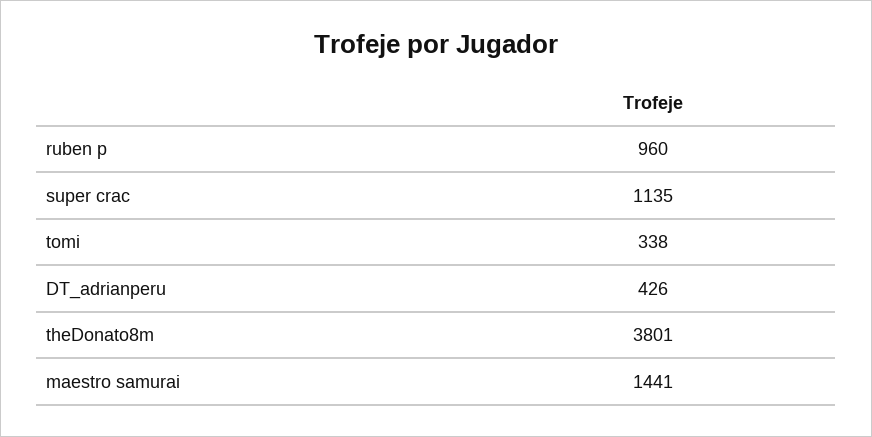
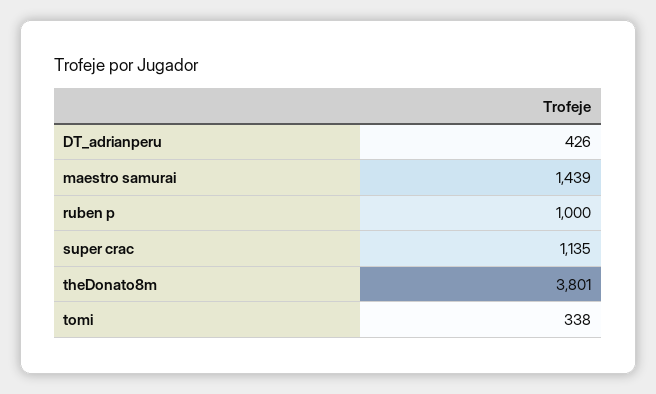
  {
-   "ruben p": 960,
+   "ruben p": 1000,
    "super crac": 1135,
    "tomi": 338,
    "DT_adrianperu": 426,
    "theDonato8m": 3801,
-   "maestro samurai": 1441
+   "maestro samurai": 1439
  }

